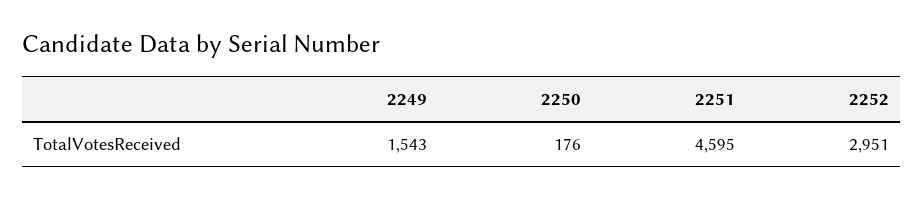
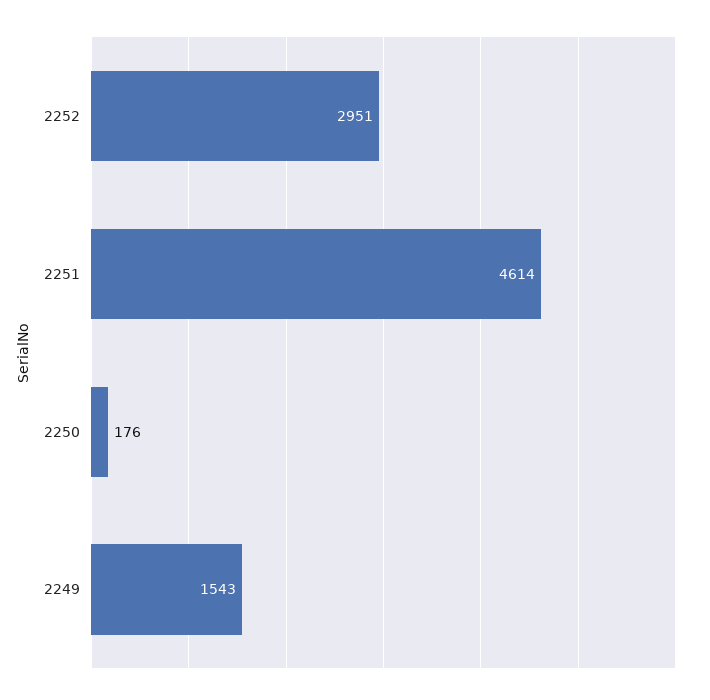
  {
    "2249": 1543,
    "2250": 176,
-   "2251": 4595,
+   "2251": 4614,
    "2252": 2951
  }

